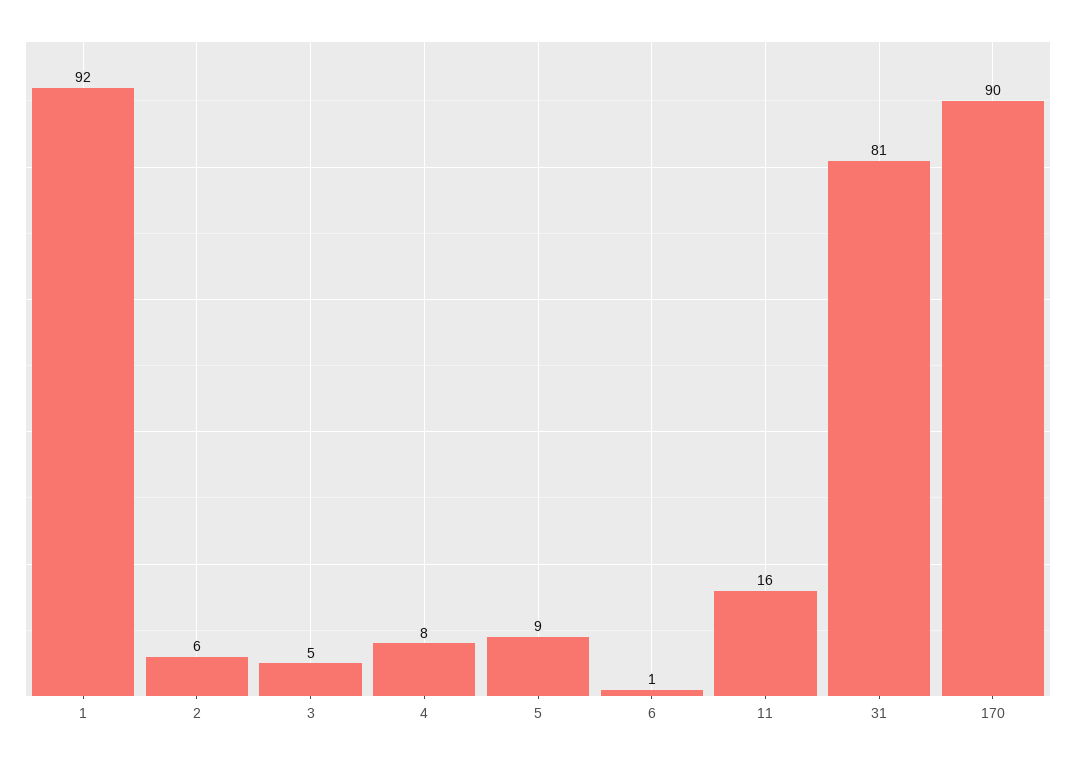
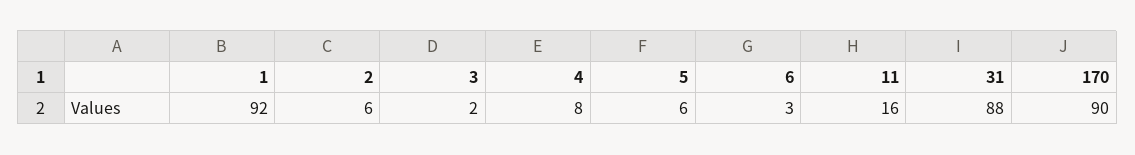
  {
    "1": 92,
    "2": 6,
-   "3": 5,
+   "3": 2,
    "4": 8,
-   "5": 9,
+   "5": 6,
-   "6": 1,
+   "6": 3,
    "11": 16,
-   "31": 81,
+   "31": 88,
    "170": 90
  }

